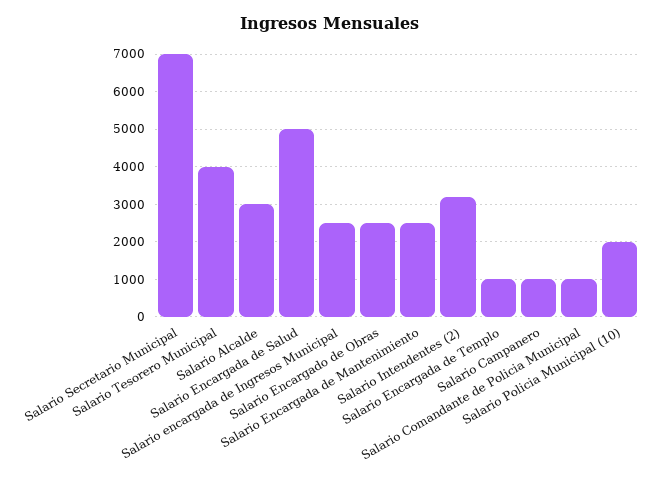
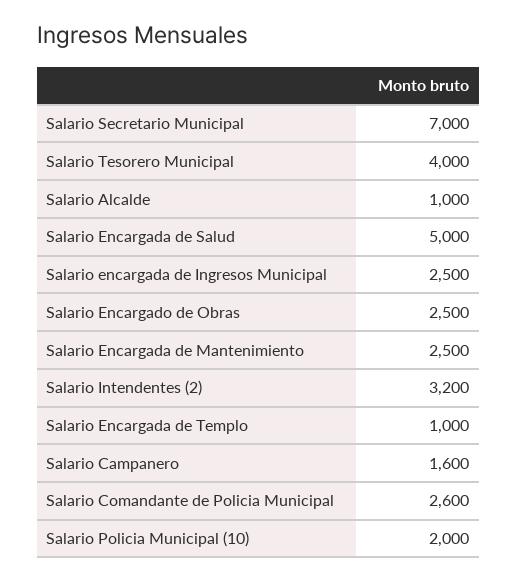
  {
    "Salario Secretario Municipal": 7000,
    "Salario Tesorero Municipal": 4000,
-   "Salario Alcalde": 3000,
+   "Salario Alcalde": 1000,
    "Salario Encargada de Salud": 5000,
    "Salario encargada de Ingresos Municipal": 2500,
    "Salario Encargado de Obras": 2500,
    "Salario Encargada de Mantenimiento": 2500,
    "Salario Intendentes (2)": 3200,
    "Salario Encargada de Templo": 1000,
-   "Salario Campanero": 1000,
+   "Salario Campanero": 1600,
-   "Salario Comandante de Policia Municipal": 1000,
+   "Salario Comandante de Policia Municipal": 2600,
    "Salario Policia Municipal (10)": 2000
  }

